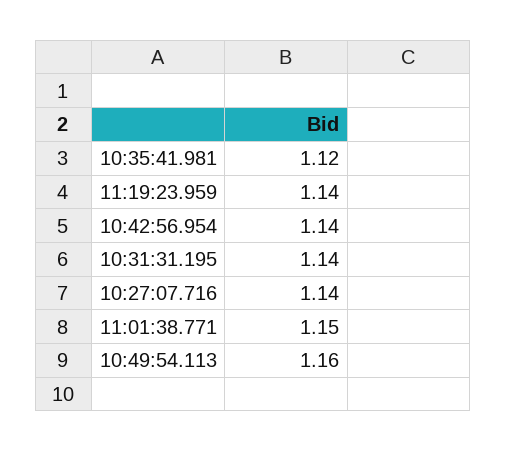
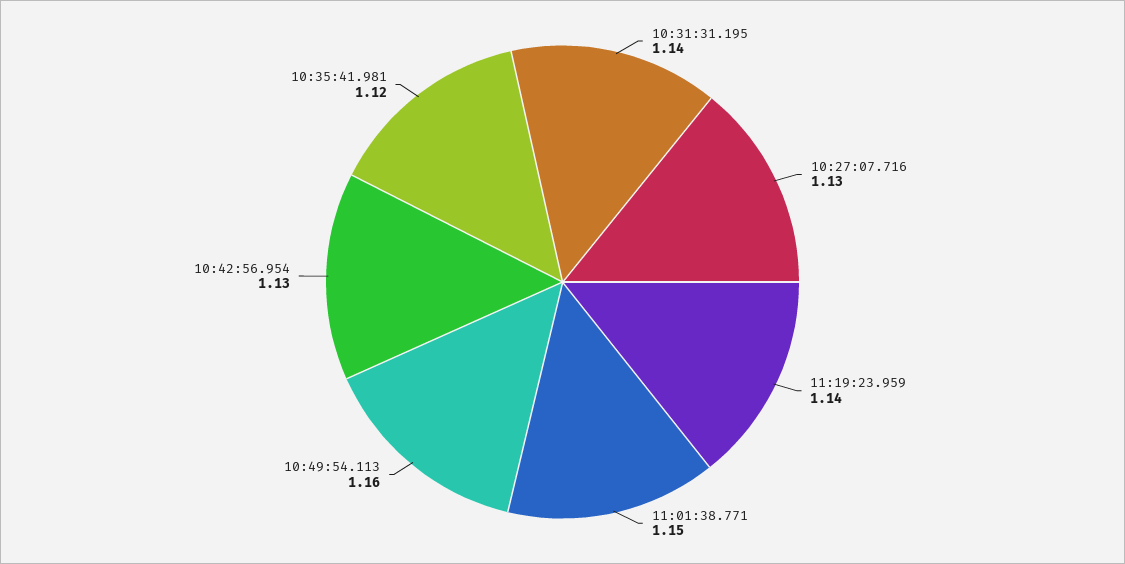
  {
    "10:35:41.981": 1.12,
    "11:19:23.959": 1.14,
-   "10:42:56.954": 1.14,
+   "10:42:56.954": 1.13,
    "10:31:31.195": 1.14,
-   "10:27:07.716": 1.14,
+   "10:27:07.716": 1.13,
    "11:01:38.771": 1.15,
    "10:49:54.113": 1.16
  }

